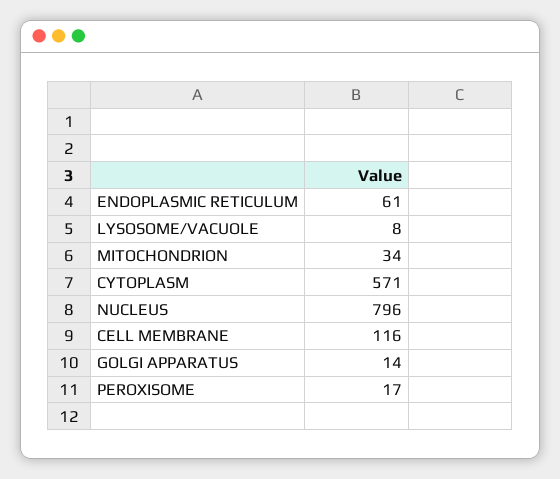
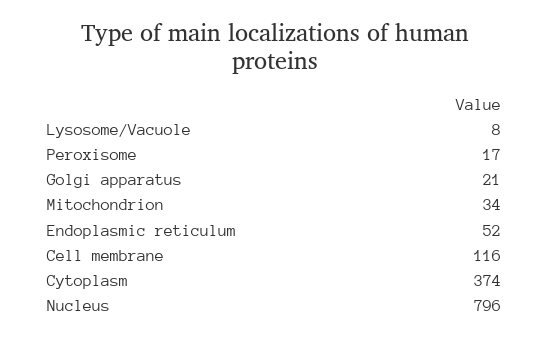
  {
-   "ENDOPLASMIC RETICULUM": 61,
+   "ENDOPLASMIC RETICULUM": 52,
    "LYSOSOME/VACUOLE": 8,
    "MITOCHONDRION": 34,
-   "CYTOPLASM": 571,
+   "CYTOPLASM": 374,
    "NUCLEUS": 796,
    "CELL MEMBRANE": 116,
-   "GOLGI APPARATUS": 14,
+   "GOLGI APPARATUS": 21,
    "PEROXISOME": 17
  }

